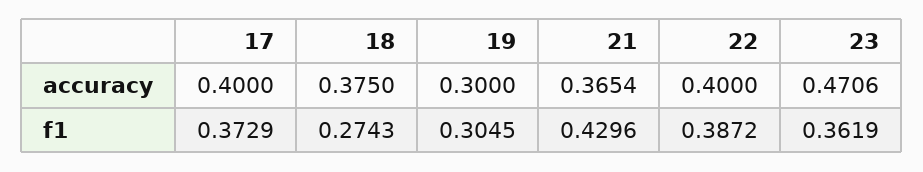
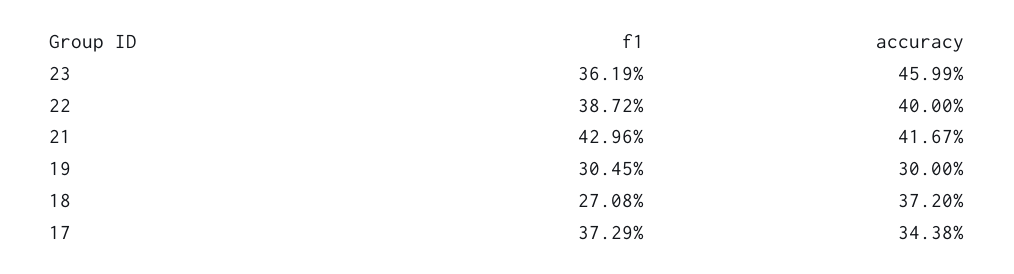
  {
    "17": {
-     "accuracy": 0.4,
+     "accuracy": 0.3438,
      "f1": 0.3729
    },
    "18": {
-     "accuracy": 0.375,
+     "accuracy": 0.372,
-     "f1": 0.2743
+     "f1": 0.2708
    },
    "19": {
      "accuracy": 0.3,
      "f1": 0.3045
    },
    "21": {
-     "accuracy": 0.3654,
+     "accuracy": 0.4167,
      "f1": 0.4296
    },
    "22": {
      "accuracy": 0.4,
      "f1": 0.3872
    },
    "23": {
-     "accuracy": 0.4706,
+     "accuracy": 0.4599,
      "f1": 0.3619
    }
  }

